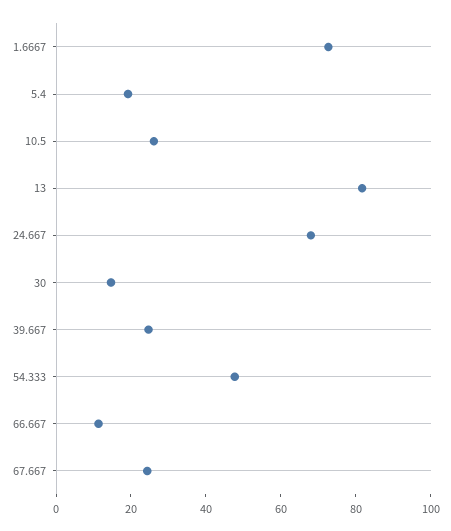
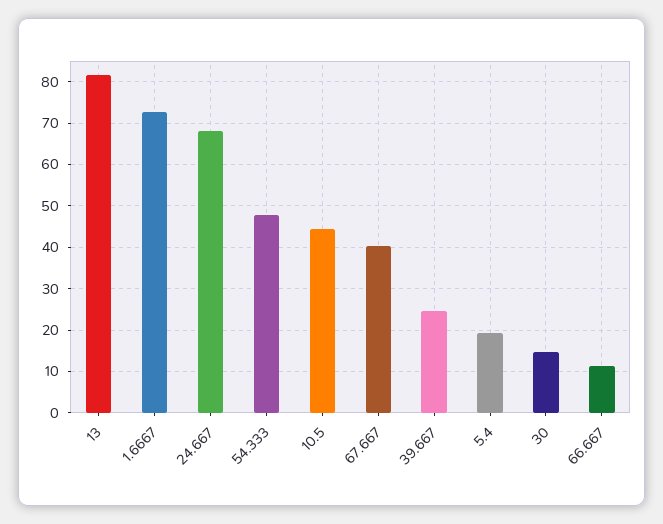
  {
    "1.6667": 72,
    "5.4": 20,
-   "10.5": 25,
+   "10.5": 44,
    "13": 82,
    "24.667": 68,
    "30": 14,
    "39.667": 24,
    "54.333": 48,
    "66.667": 12,
-   "67.667": 25
+   "67.667": 40
  }

